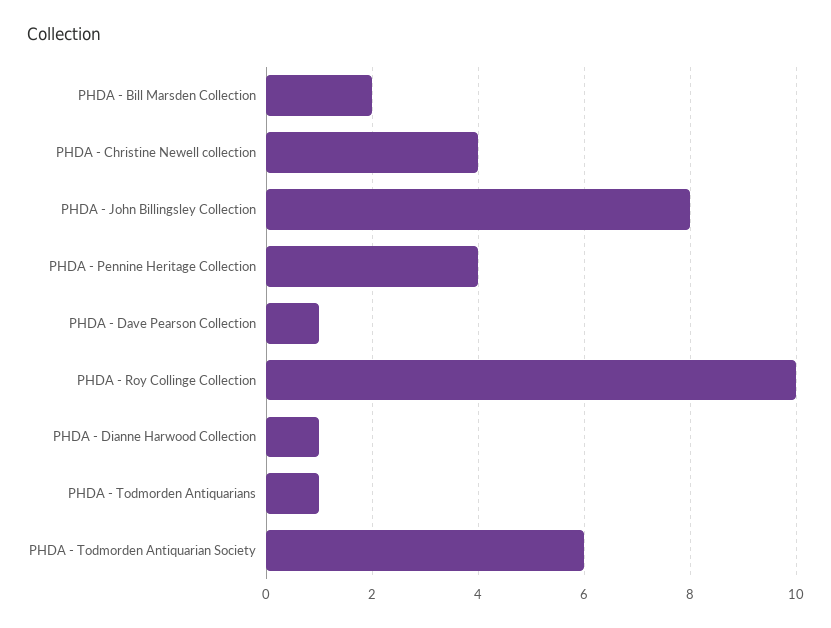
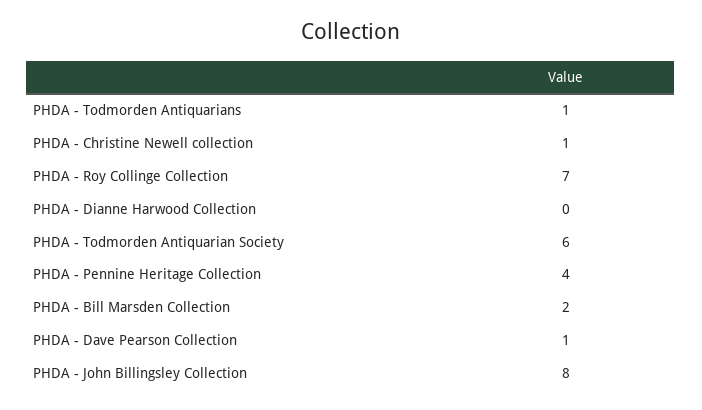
  {
    "PHDA - Bill Marsden Collection": 2,
-   "PHDA - Christine Newell collection": 4,
+   "PHDA - Christine Newell collection": 1,
    "PHDA - John Billingsley Collection": 8,
    "PHDA - Pennine Heritage Collection": 4,
    "PHDA - Dave Pearson Collection": 1,
-   "PHDA - Roy Collinge Collection": 10,
+   "PHDA - Roy Collinge Collection": 7,
-   "PHDA - Dianne Harwood Collection": 1,
+   "PHDA - Dianne Harwood Collection": 0,
    "PHDA - Todmorden Antiquarians": 1,
    "PHDA - Todmorden Antiquarian Society": 6
  }

